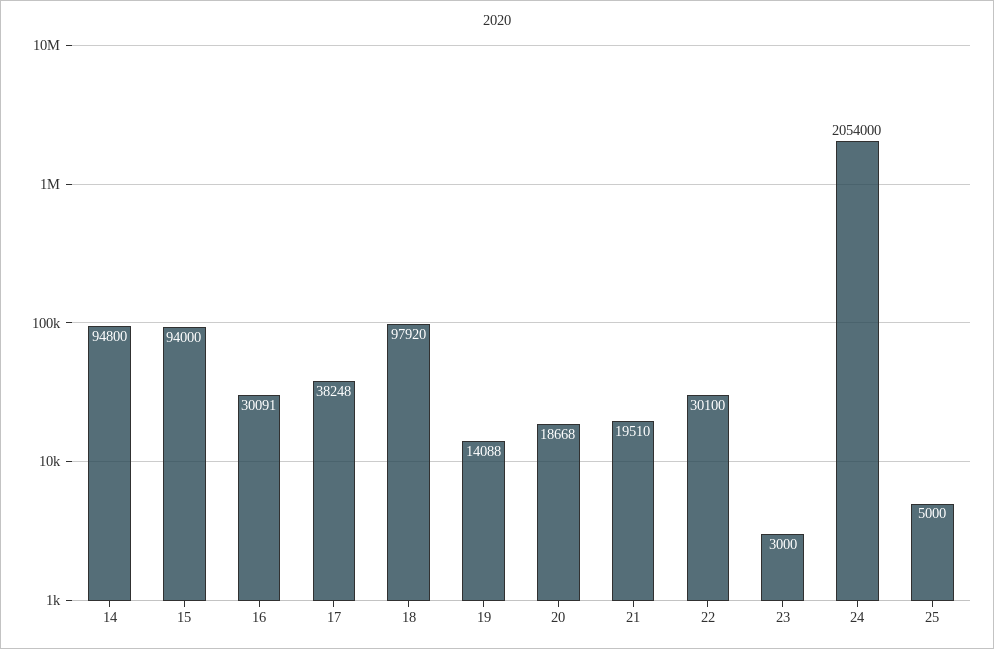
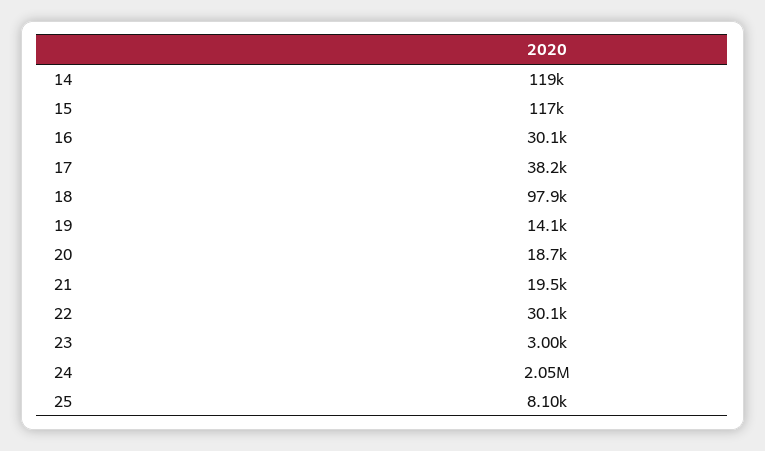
  {
-   "14": 94800,
+   "14": 119000,
-   "15": 94000,
+   "15": 117000,
    "16": 30091,
    "17": 38248,
    "18": 97920,
    "19": 14088,
    "20": 18668,
    "21": 19510,
    "22": 30100,
    "23": 3000,
    "24": 2054000,
-   "25": 5000
+   "25": 8100
  }

